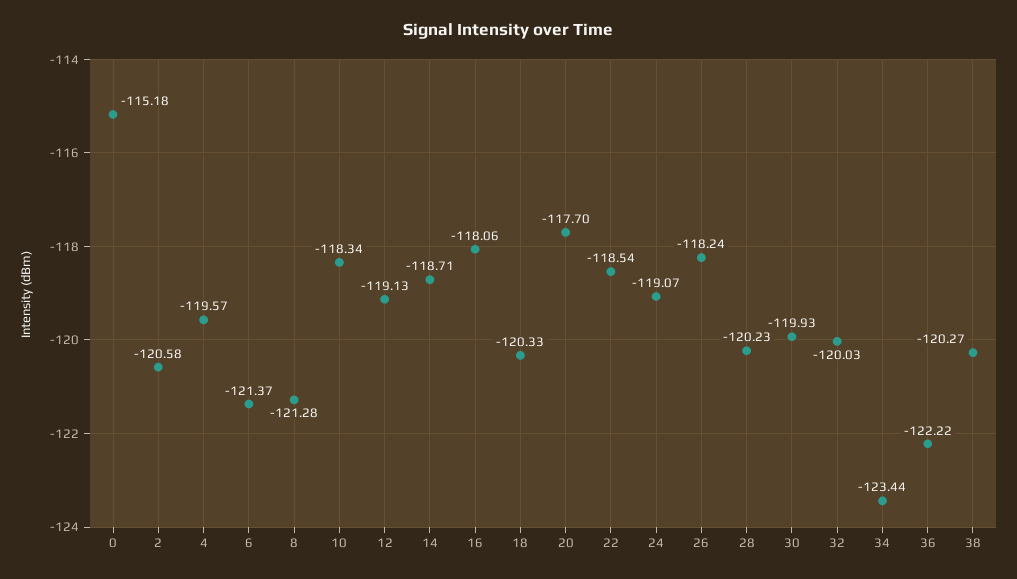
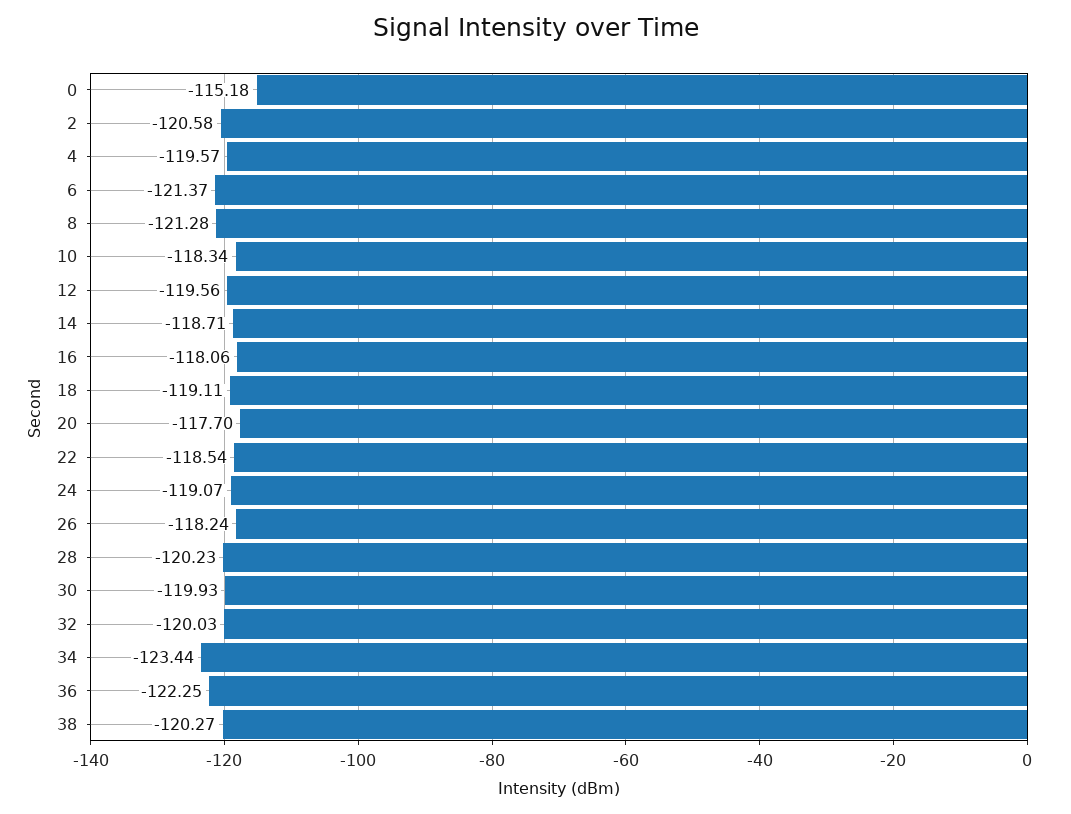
  {
    "0": -115.18,
    "2": -120.58,
    "4": -119.57,
    "6": -121.37,
    "8": -121.28,
    "10": -118.34,
-   "12": -119.13,
+   "12": -119.56,
    "14": -118.71,
    "16": -118.06,
-   "18": -120.33,
+   "18": -119.11,
    "20": -117.7,
    "22": -118.54,
    "24": -119.07,
    "26": -118.24,
    "28": -120.23,
    "30": -119.93,
    "32": -120.03,
    "34": -123.44,
-   "36": -122.22,
+   "36": -122.25,
    "38": -120.27
  }

